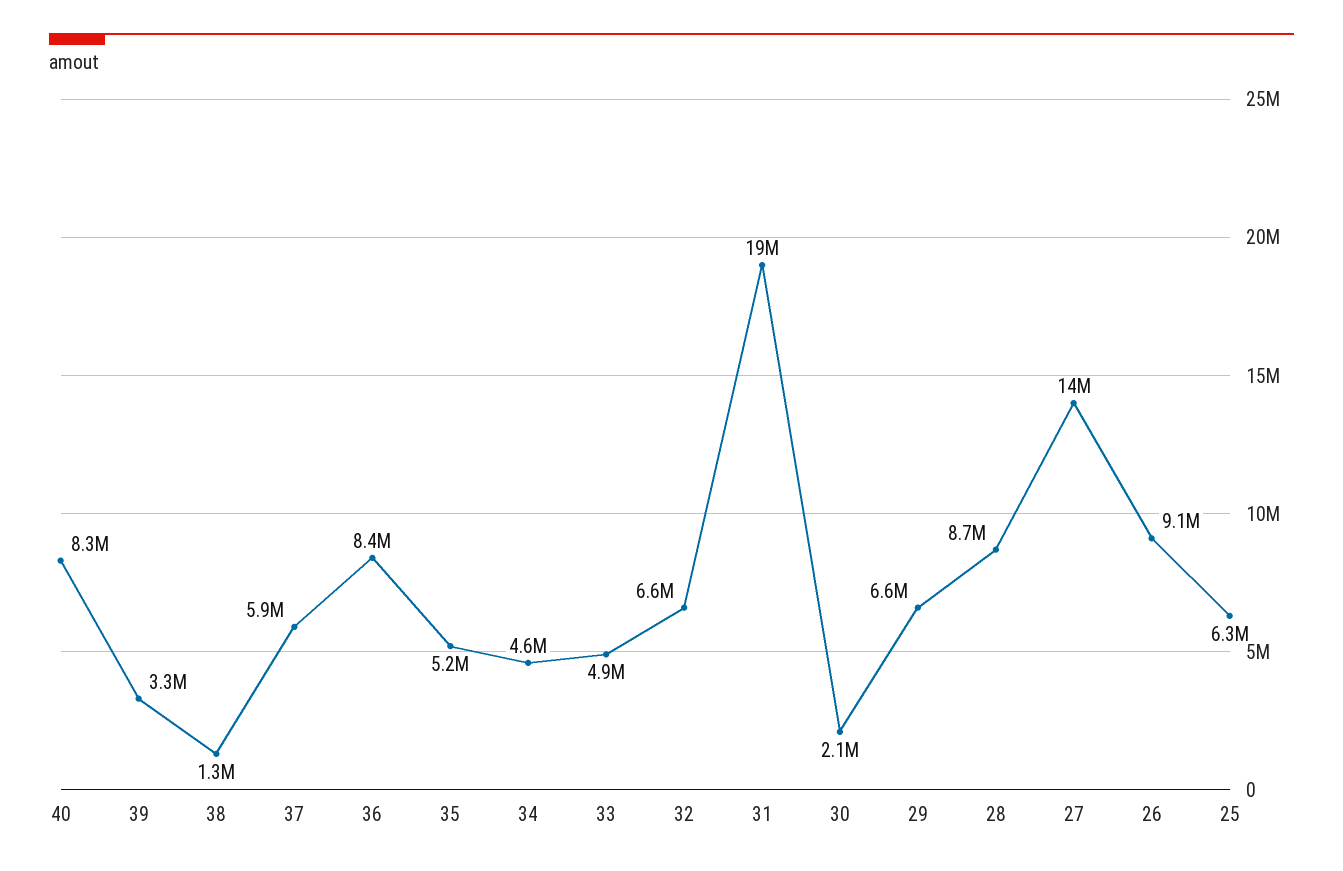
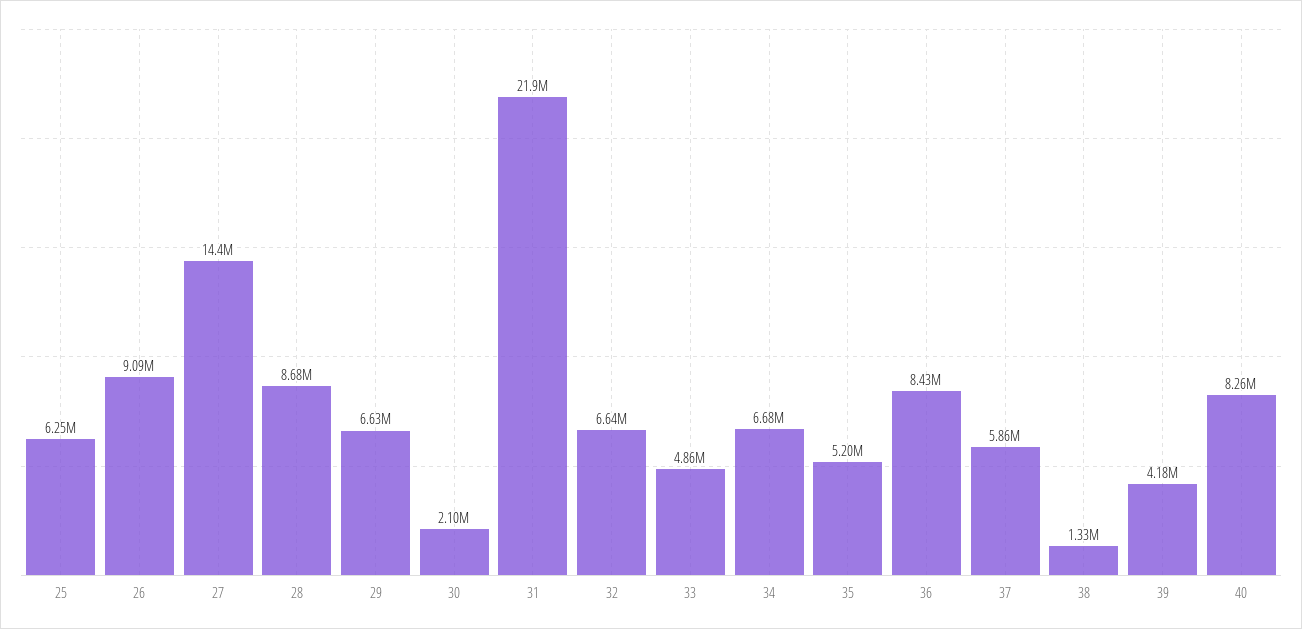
  {
    "40": 8260000,
-   "39": 3300000,
+   "39": 4180000,
    "38": 1330000,
    "37": 5860000,
    "36": 8430000,
    "35": 5200000,
-   "34": 4600000,
+   "34": 6680000,
    "33": 4860000,
    "32": 6640000,
-   "31": 19000000,
+   "31": 21900000,
    "30": 2100000,
    "29": 6630000,
    "28": 8680000,
    "27": 14400000,
    "26": 9090000,
    "25": 6250000
  }

